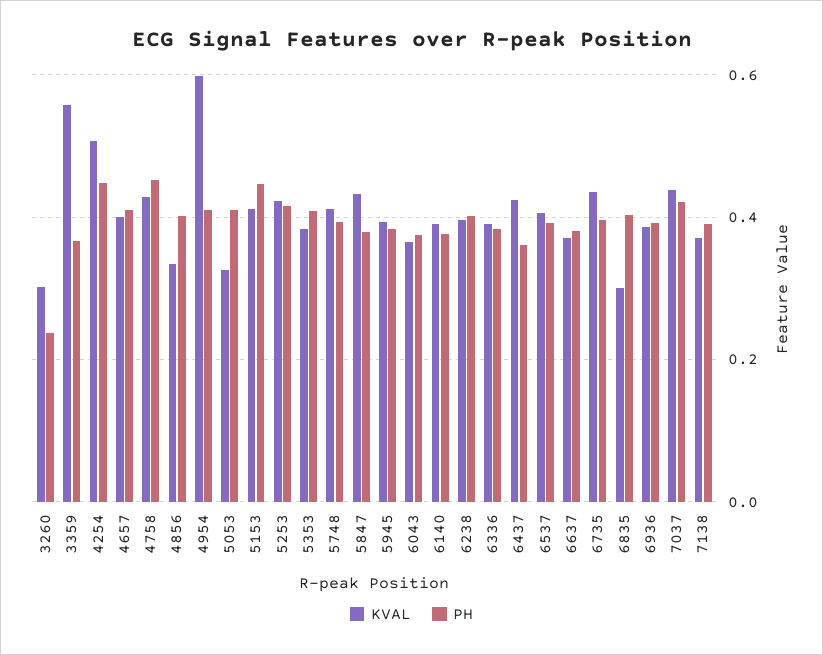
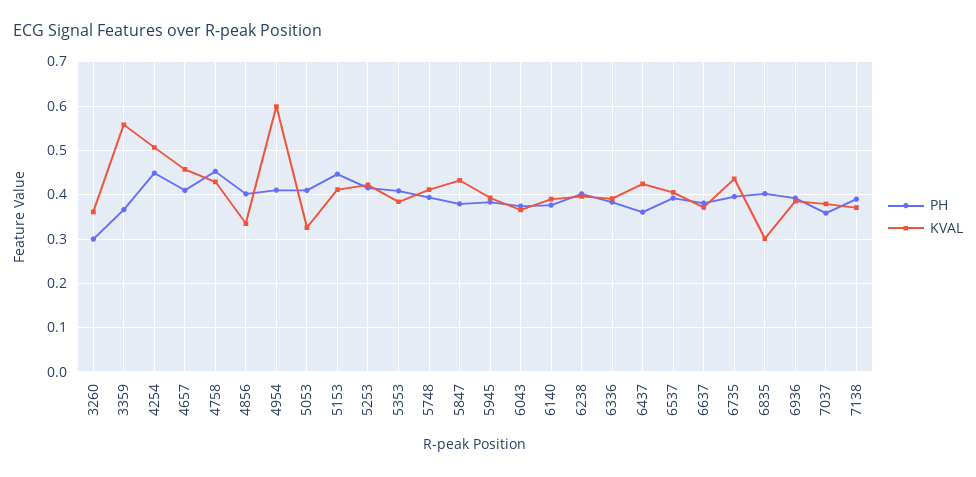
  {
    "KVAL": {
-     "3260": 0.3,
+     "3260": 0.36,
      "3359": 0.56,
      "4254": 0.5,
-     "4657": 0.4,
+     "4657": 0.46,
      "4758": 0.42,
      "4856": 0.34,
      "4954": 0.6,
      "5053": 0.32,
      "5153": 0.42,
      "5253": 0.42,
      "5353": 0.38,
      "5748": 0.42,
      "5847": 0.44,
      "5945": 0.4,
      "6043": 0.36,
      "6140": 0.4,
      "6238": 0.4,
      "6336": 0.4,
      "6437": 0.42,
      "6537": 0.4,
      "6637": 0.38,
      "6735": 0.44,
      "6835": 0.3,
      "6936": 0.38,
-     "7037": 0.44,
+     "7037": 0.38,
      "7138": 0.38
    },
    "PH": {
-     "3260": 0.24,
+     "3260": 0.3,
      "3359": 0.36,
      "4254": 0.44,
      "4657": 0.4,
      "4758": 0.46,
      "4856": 0.4,
      "4954": 0.42,
      "5053": 0.4,
      "5153": 0.44,
      "5253": 0.42,
      "5353": 0.4,
      "5748": 0.4,
      "5847": 0.38,
      "5945": 0.38,
      "6043": 0.38,
      "6140": 0.38,
      "6238": 0.4,
      "6336": 0.38,
      "6437": 0.36,
      "6537": 0.4,
      "6637": 0.38,
      "6735": 0.4,
      "6835": 0.4,
      "6936": 0.4,
-     "7037": 0.42,
+     "7037": 0.36,
      "7138": 0.4
    }
  }

